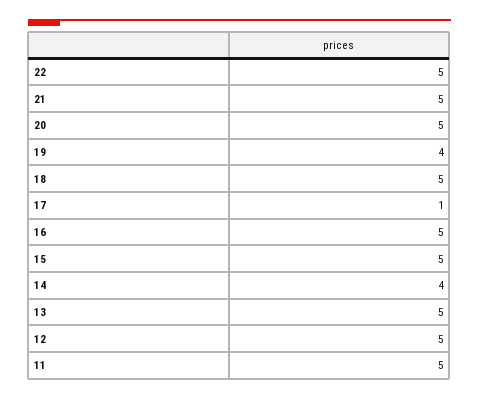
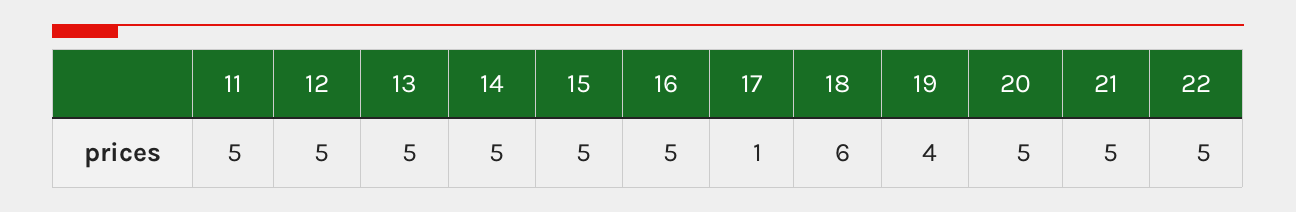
  {
    "22": 5,
    "21": 5,
    "20": 5,
    "19": 4,
-   "18": 5,
+   "18": 6,
    "17": 1,
    "16": 5,
    "15": 5,
-   "14": 4,
+   "14": 5,
    "13": 5,
    "12": 5,
    "11": 5
  }

